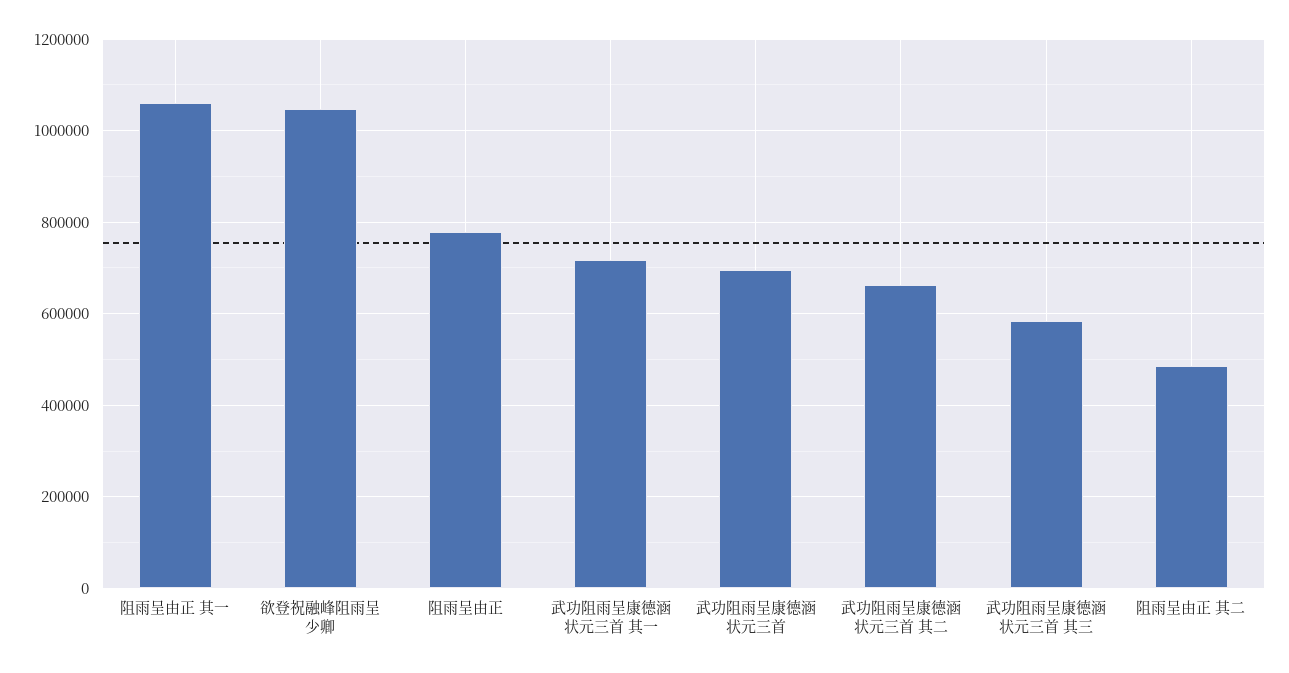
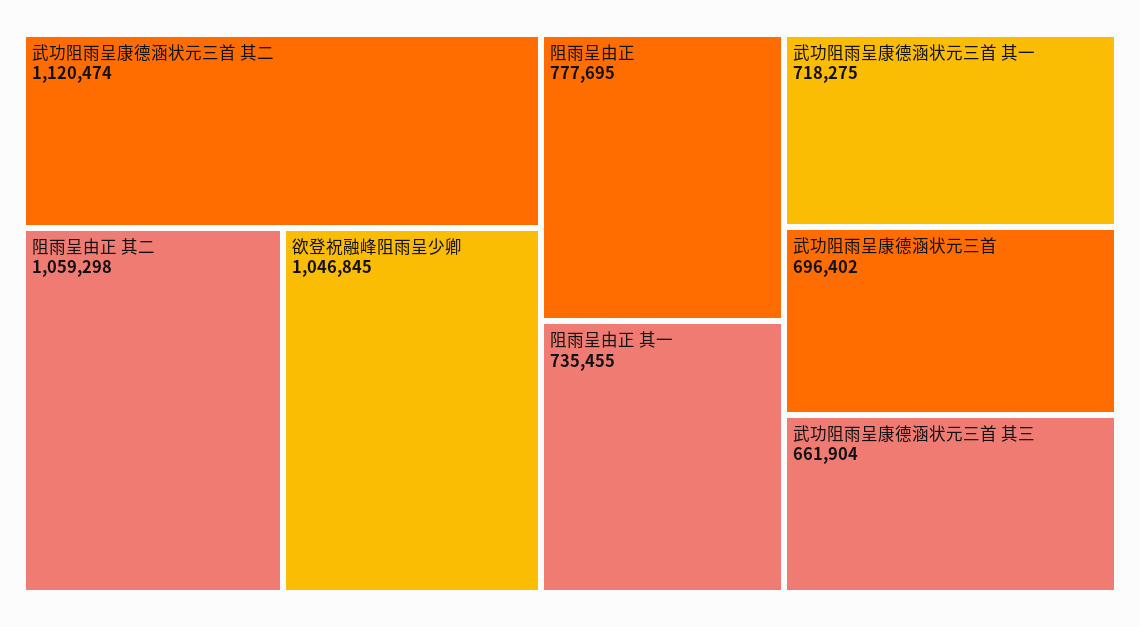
  {
-   "阻雨呈由正 其一": 1060000,
+   "阻雨呈由正 其一": 735455,
    "欲登祝融峰阻雨呈少卿": 1046845,
    "阻雨呈由正": 777695,
    "武功阻雨呈康德涵状元三首 其一": 718275,
    "武功阻雨呈康德涵状元三首": 696402,
-   "武功阻雨呈康德涵状元三首 其二": 660000,
+   "武功阻雨呈康德涵状元三首 其二": 1120474,
-   "武功阻雨呈康德涵状元三首 其三": 580000,
+   "武功阻雨呈康德涵状元三首 其三": 661904,
-   "阻雨呈由正 其二": 480000
+   "阻雨呈由正 其二": 1059298
  }

